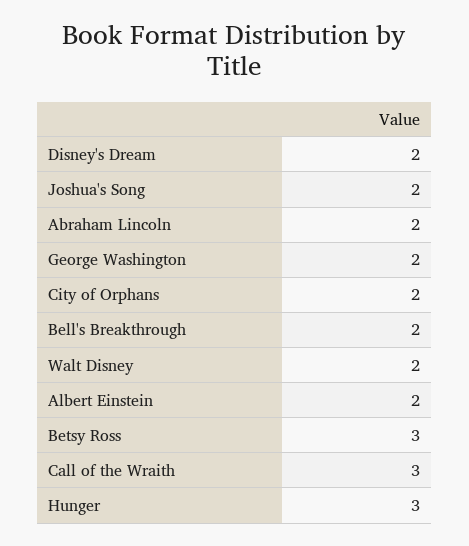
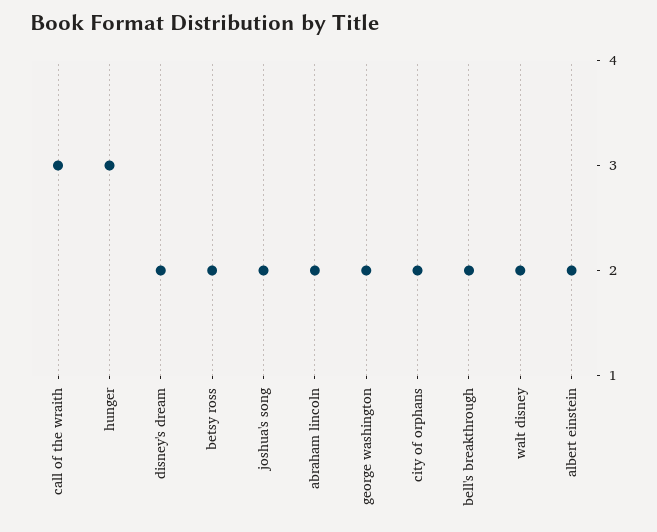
  {
    "Disney's Dream": 2,
    "Joshua's Song": 2,
    "Abraham Lincoln": 2,
    "George Washington": 2,
    "City of Orphans": 2,
    "Bell's Breakthrough": 2,
    "Walt Disney": 2,
    "Albert Einstein": 2,
-   "Betsy Ross": 3,
+   "Betsy Ross": 2,
    "Call of the Wraith": 3,
    "Hunger": 3
  }

